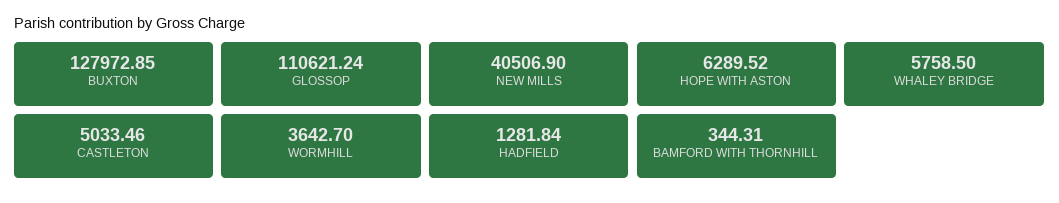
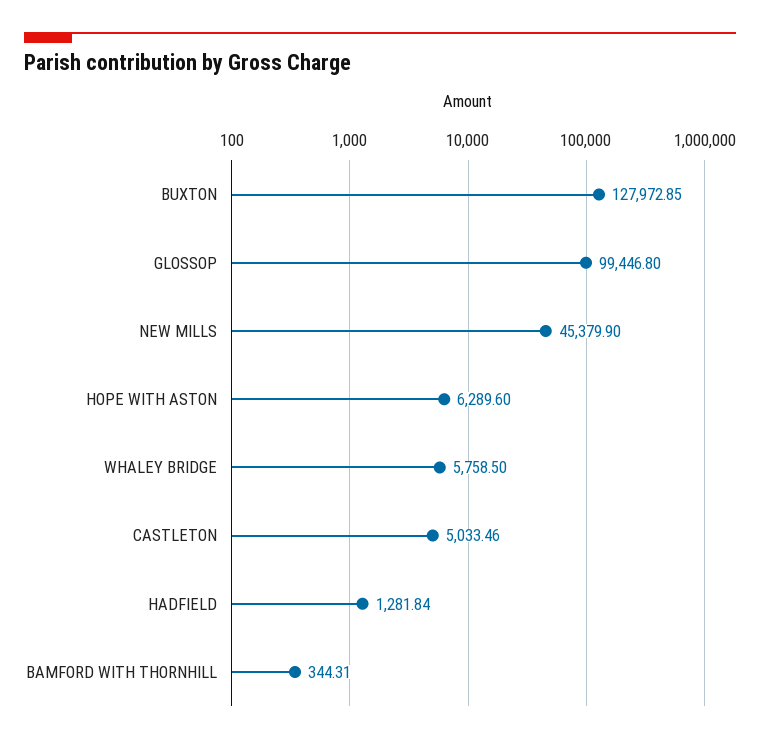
  {
    "BUXTON": 127972.85,
-   "GLOSSOP": 110621.24,
+   "GLOSSOP": 99446.8,
-   "NEW MILLS": 40506.9,
+   "NEW MILLS": 45379.9,
-   "HOPE WITH ASTON": 6289.52,
+   "HOPE WITH ASTON": 6289.6,
    "WHALEY BRIDGE": 5758.5,
    "CASTLETON": 5033.46,
-   "WORMHILL": 3642.7,
    "HADFIELD": 1281.84,
    "BAMFORD WITH THORNHILL": 344.31
  }

